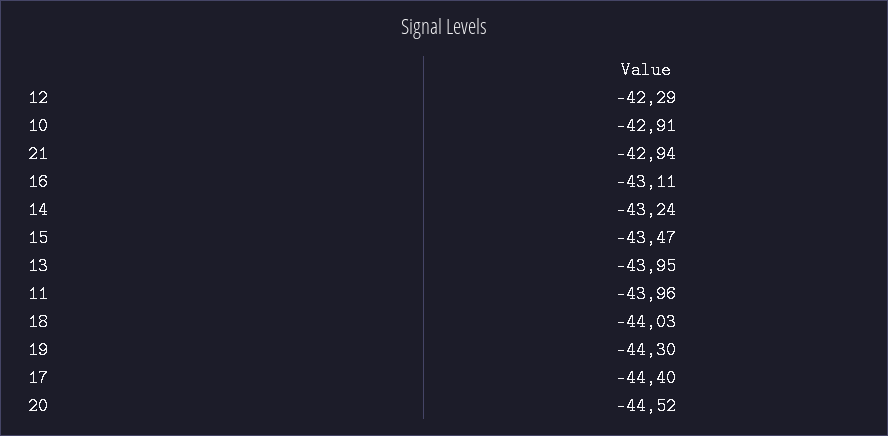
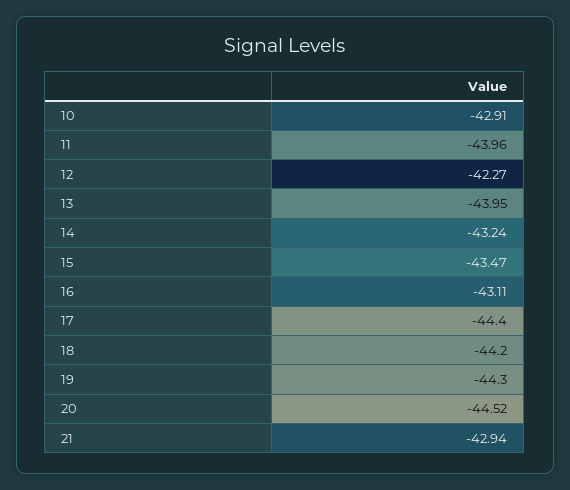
  {
-   "12": -42.29,
+   "12": -42.27,
    "10": -42.91,
    "21": -42.94,
    "16": -43.11,
    "14": -43.24,
    "15": -43.47,
    "13": -43.95,
    "11": -43.96,
-   "18": -44.03,
+   "18": -44.2,
    "19": -44.3,
    "17": -44.4,
    "20": -44.52
  }

